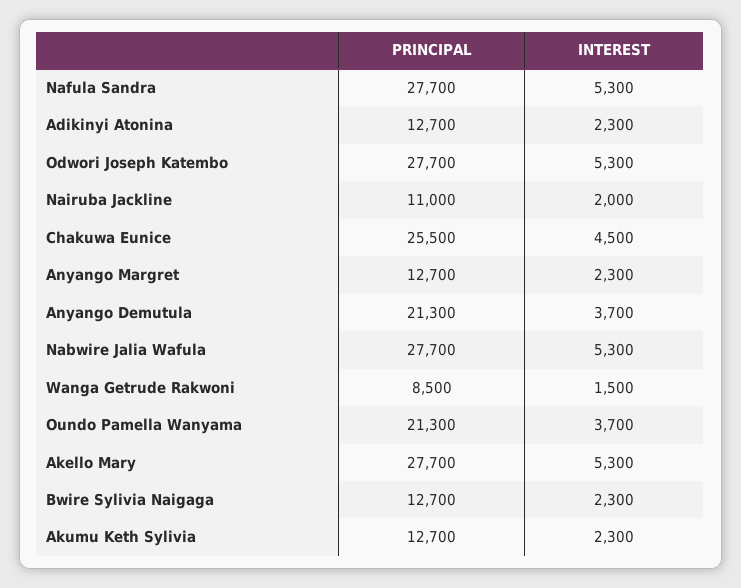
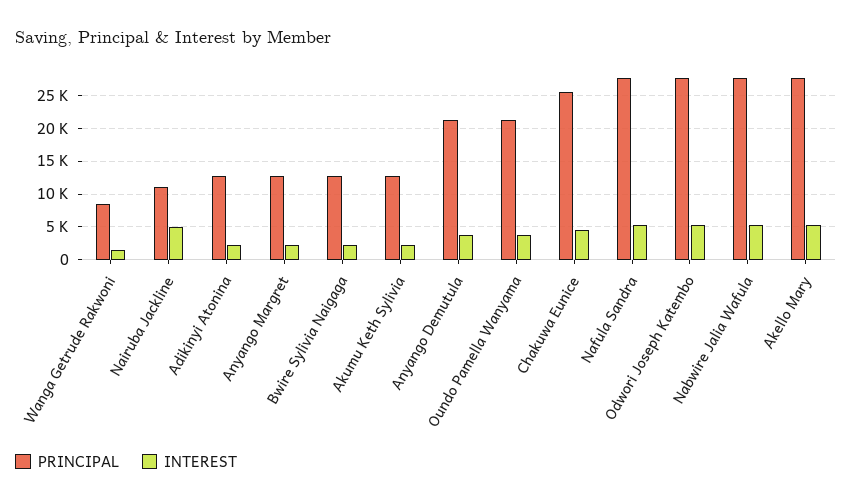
  {
    "PRINCIPAL": {
      "Nafula Sandra": 27700,
      "Adikinyi Atonina": 12700,
      "Odwori Joseph Katembo": 27700,
      "Nairuba Jackline": 11000,
      "Chakuwa Eunice": 25500,
      "Anyango Margret": 12700,
      "Anyango Demutula": 21300,
      "Nabwire Jalia Wafula": 27700,
      "Wanga Getrude Rakwoni": 8500,
      "Oundo Pamella Wanyama": 21300,
      "Akello Mary": 27700,
      "Bwire Sylivia Naigaga": 12700,
      "Akumu Keth Sylivia": 12700
    },
    "INTEREST": {
      "Nafula Sandra": 5300,
      "Adikinyi Atonina": 2300,
      "Odwori Joseph Katembo": 5300,
-     "Nairuba Jackline": 2000,
+     "Nairuba Jackline": 5000,
      "Chakuwa Eunice": 4500,
      "Anyango Margret": 2300,
      "Anyango Demutula": 3700,
      "Nabwire Jalia Wafula": 5300,
      "Wanga Getrude Rakwoni": 1500,
      "Oundo Pamella Wanyama": 3700,
      "Akello Mary": 5300,
      "Bwire Sylivia Naigaga": 2300,
      "Akumu Keth Sylivia": 2300
    }
  }

